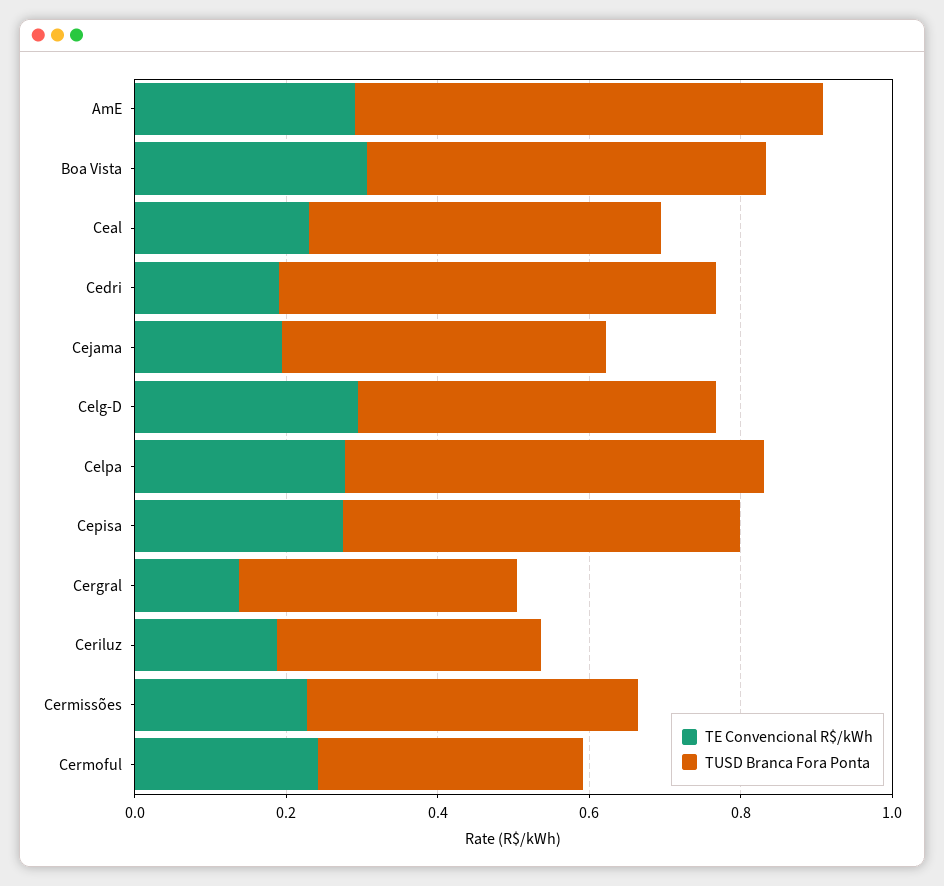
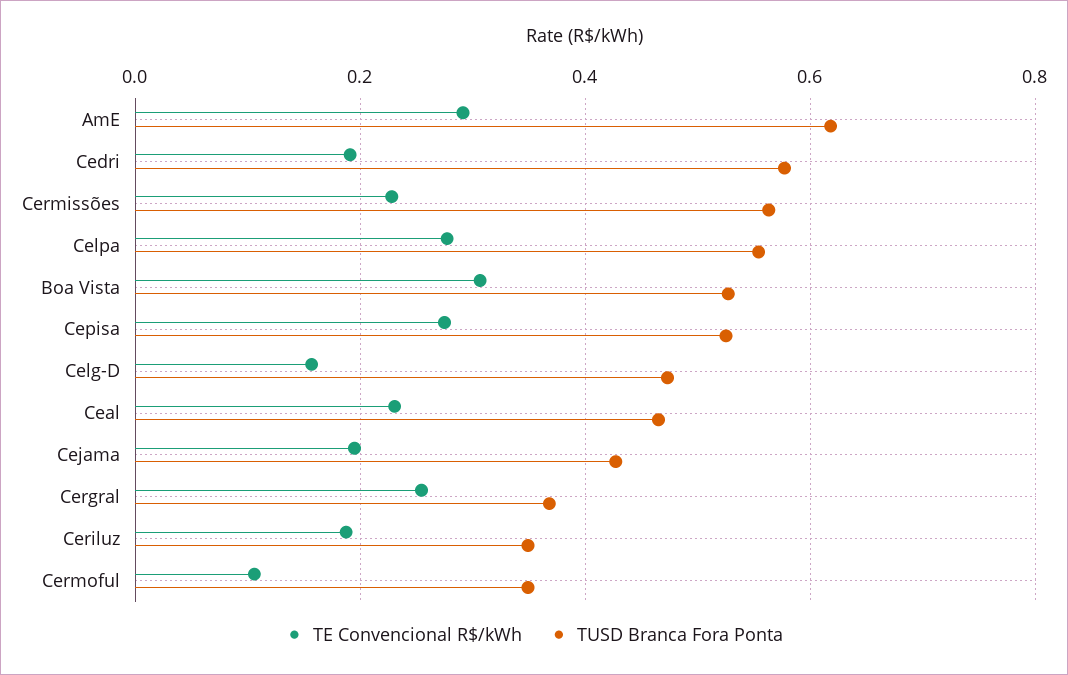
  {
    "TE Convencional R$/kWh": {
      "AmE": 0.3,
      "Boa Vista": 0.3,
      "Ceal": 0.24,
      "Cedri": 0.2,
      "Cejama": 0.2,
-     "Celg-D": 0.3,
+     "Celg-D": 0.16,
      "Celpa": 0.28,
      "Cepisa": 0.28,
-     "Cergral": 0.15,
+     "Cergral": 0.26,
      "Ceriluz": 0.18,
      "Cermissões": 0.22,
-     "Cermoful": 0.25
+     "Cermoful": 0.1
    },
    "TUSD Branca Fora Ponta": {
      "AmE": 0.62,
      "Boa Vista": 0.52,
      "Ceal": 0.46,
      "Cedri": 0.58,
      "Cejama": 0.42,
      "Celg-D": 0.48,
      "Celpa": 0.56,
      "Cepisa": 0.52,
      "Cergral": 0.36,
      "Ceriluz": 0.34,
-     "Cermissões": 0.45,
+     "Cermissões": 0.56,
      "Cermoful": 0.34
    }
  }

